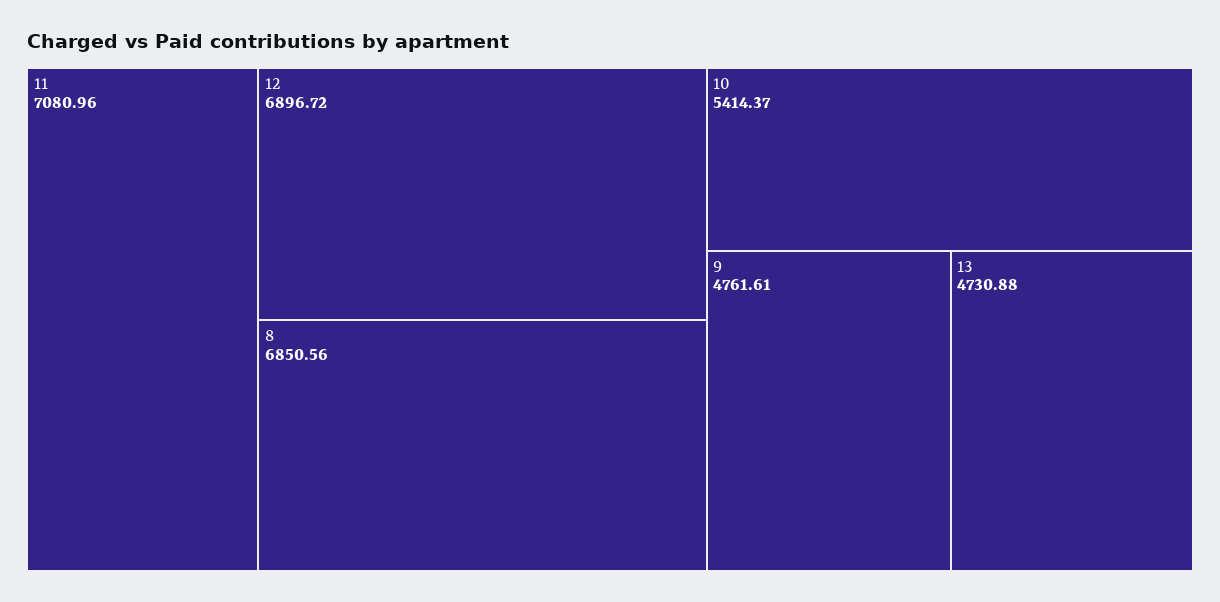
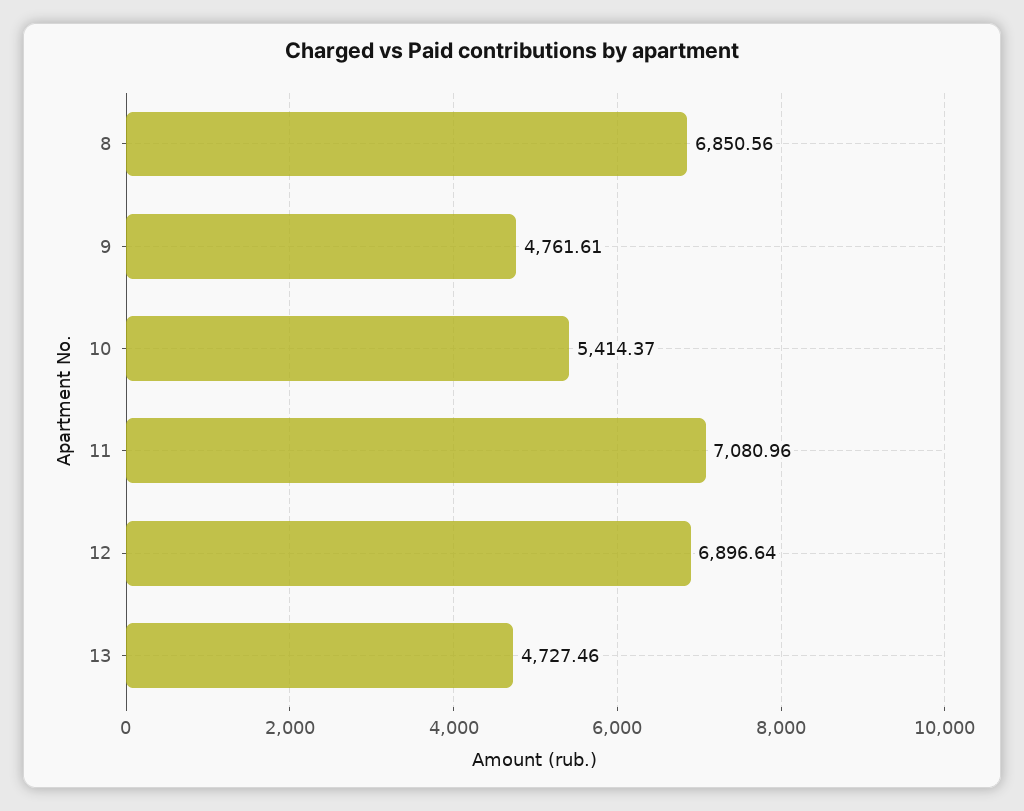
  {
    "11": 7080.96,
-   "12": 6896.72,
+   "12": 6896.64,
    "8": 6850.56,
    "10": 5414.37,
    "9": 4761.61,
-   "13": 4730.88
+   "13": 4727.46
  }

